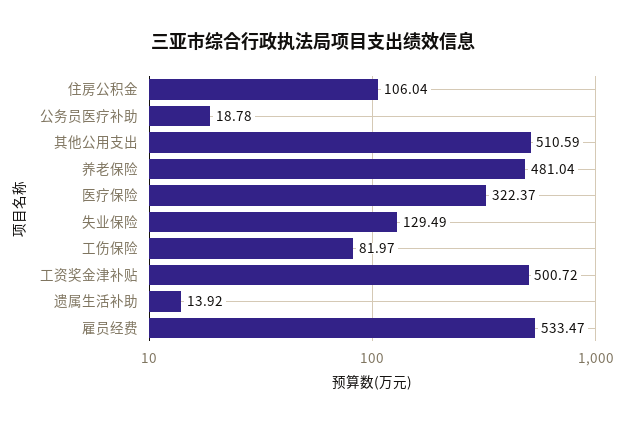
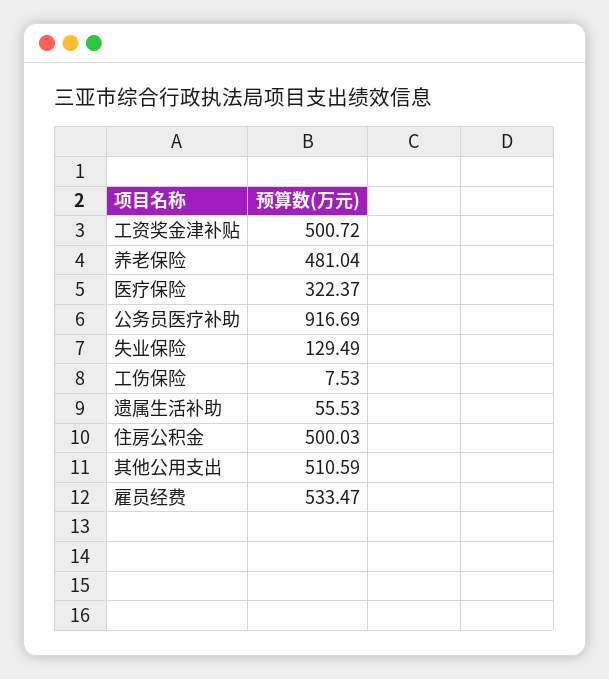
  {
-   "住房公积金": 106.04,
+   "住房公积金": 500.03,
-   "公务员医疗补助": 18.78,
+   "公务员医疗补助": 916.69,
    "其他公用支出": 510.59,
    "养老保险": 481.04,
    "医疗保险": 322.37,
    "失业保险": 129.49,
-   "工伤保险": 81.97,
+   "工伤保险": 7.53,
    "工资奖金津补贴": 500.72,
-   "遗属生活补助": 13.92,
+   "遗属生活补助": 55.53,
    "雇员经费": 533.47
  }

